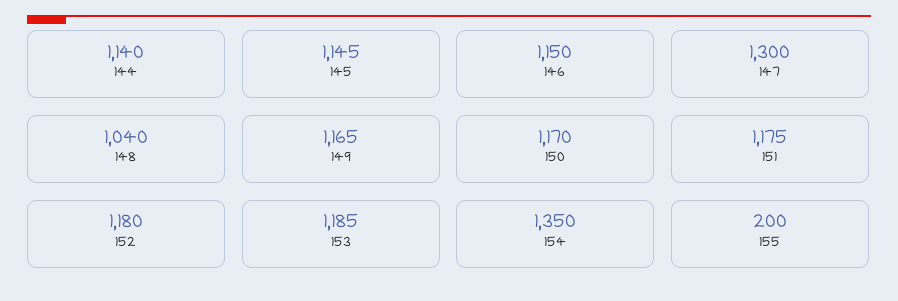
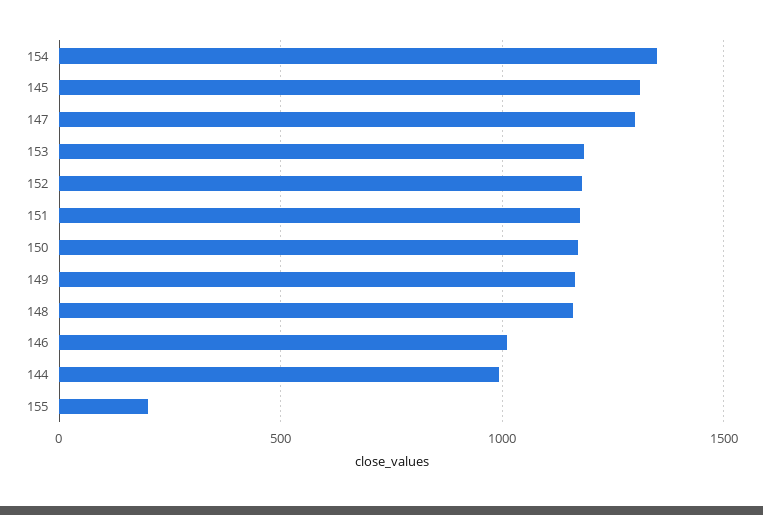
  {
-   "144": 1140,
+   "144": 1000,
-   "145": 1145,
+   "145": 1300,
-   "146": 1150,
+   "146": 1000,
    "147": 1300,
-   "148": 1040,
+   "148": 1150,
    "149": 1165,
    "150": 1170,
    "151": 1175,
    "152": 1180,
    "153": 1185,
    "154": 1350,
    "155": 200
  }

